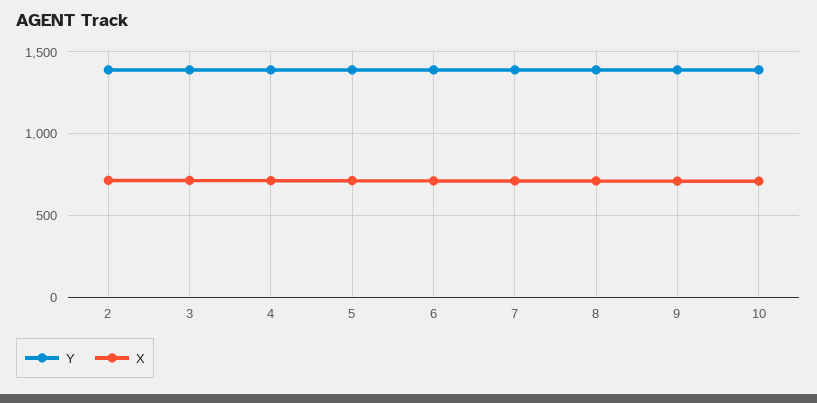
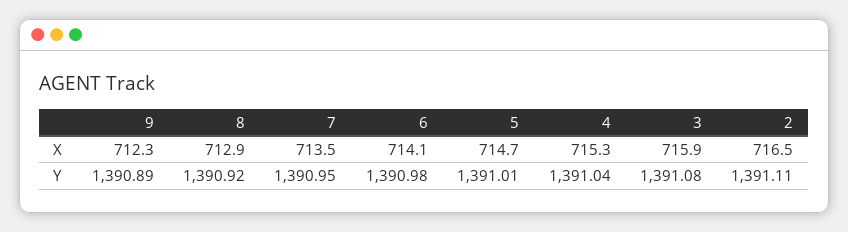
  {
    "Y": {
      "2": 1391.11,
      "3": 1391.08,
      "4": 1391.04,
      "5": 1391.01,
      "6": 1390.98,
      "7": 1390.95,
      "8": 1390.92,
-     "9": 1390.89,
+     "9": 1390.89
-     "10": 1400
    },
    "X": {
      "2": 716.5,
      "3": 715.9,
      "4": 715.3,
      "5": 714.7,
      "6": 714.1,
      "7": 713.5,
      "8": 712.9,
-     "9": 712.3,
+     "9": 712.3
-     "10": 700
    }
  }

